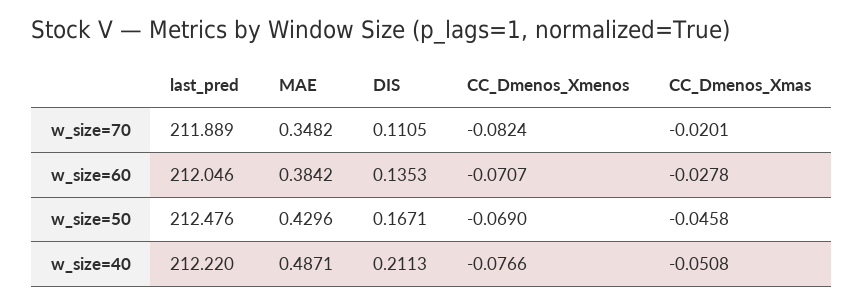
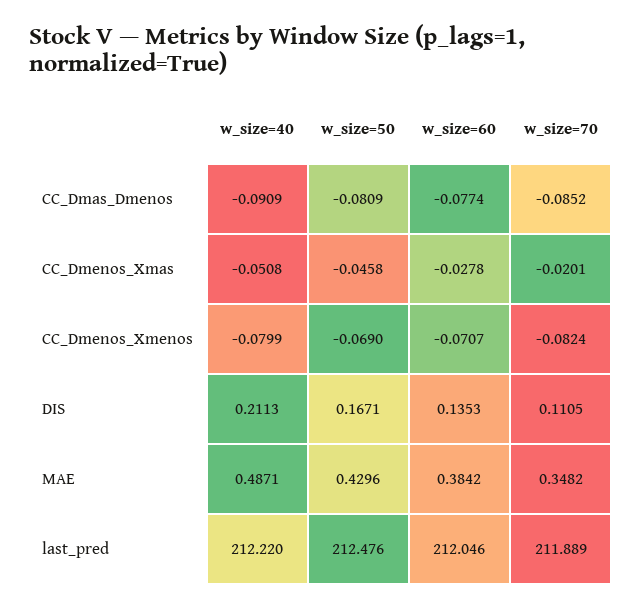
  {
    "last_pred": {
      "w_size=70": 211.889,
      "w_size=60": 212.046,
      "w_size=50": 212.476,
      "w_size=40": 212.22
    },
    "MAE": {
      "w_size=70": 0.3482,
      "w_size=60": 0.3842,
      "w_size=50": 0.4296,
      "w_size=40": 0.4871
    },
    "DIS": {
      "w_size=70": 0.1105,
      "w_size=60": 0.1353,
      "w_size=50": 0.1671,
      "w_size=40": 0.2113
    },
    "CC_Dmenos_Xmenos": {
      "w_size=70": -0.0824,
      "w_size=60": -0.0707,
      "w_size=50": -0.069,
-     "w_size=40": -0.0766
+     "w_size=40": -0.0799
    },
    "CC_Dmenos_Xmas": {
      "w_size=70": -0.0201,
      "w_size=60": -0.0278,
      "w_size=50": -0.0458,
      "w_size=40": -0.0508
-   }
+   },
+   "CC_Dmas_Dmenos": {
+     "w_size=40": -0.0909,
+     "w_size=50": -0.0809,
+     "w_size=60": -0.0774,
+     "w_size=70": -0.0852
+   }
  }

